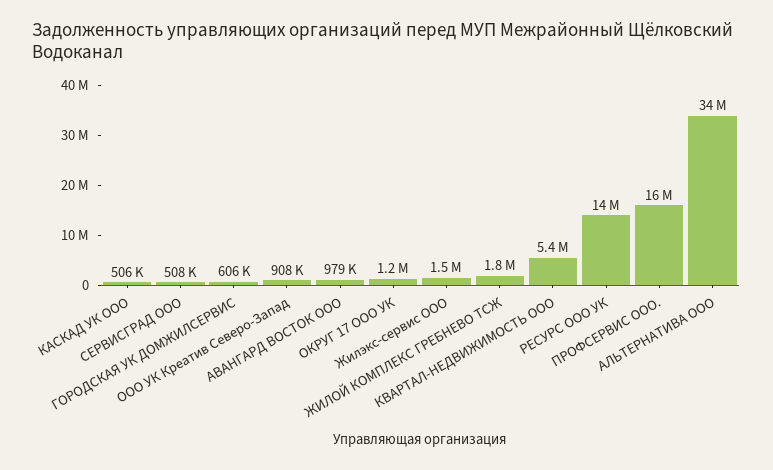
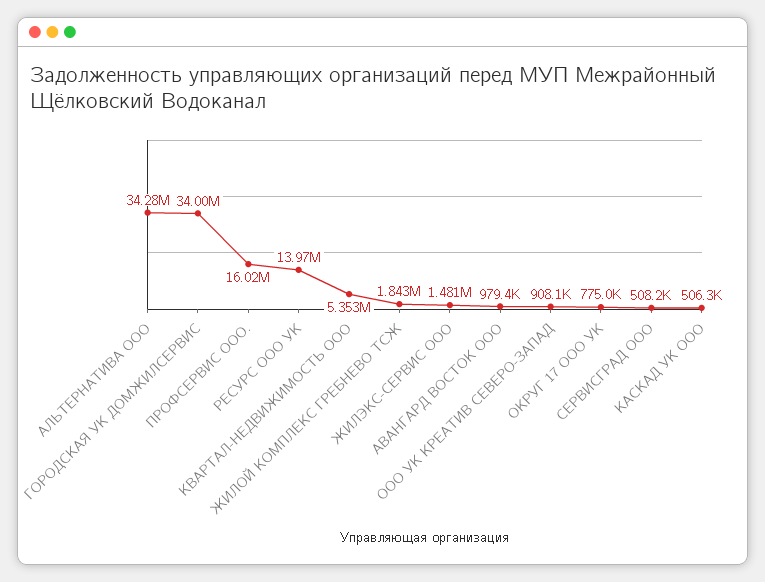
  {
    "КАСКАД УК ООО": 506300,
    "СЕРВИСГРАД ООО": 508200,
-   "ГОРОДСКАЯ УК ДОМЖИЛСЕРВИС": 606000,
+   "ГОРОДСКАЯ УК ДОМЖИЛСЕРВИС": 34000000,
    "ООО УК Креатив Северо-Запад": 908100,
    "АВАНГАРД ВОСТОК ООО": 979400,
-   "ОКРУГ 17 ООО УК": 1200000,
+   "ОКРУГ 17 ООО УК": 775000,
    "Жилэкс-сервис ООО": 1481000,
    "ЖИЛОЙ КОМПЛЕКС ГРЕБНЕВО ТСЖ": 1843000,
    "КВАРТАЛ-НЕДВИЖИМОСТЬ ООО": 5353000,
    "РЕСУРС ООО УК": 13970000,
    "ПРОФСЕРВИС ООО.": 16020000,
    "АЛЬТЕРНАТИВА ООО": 34280000
  }

